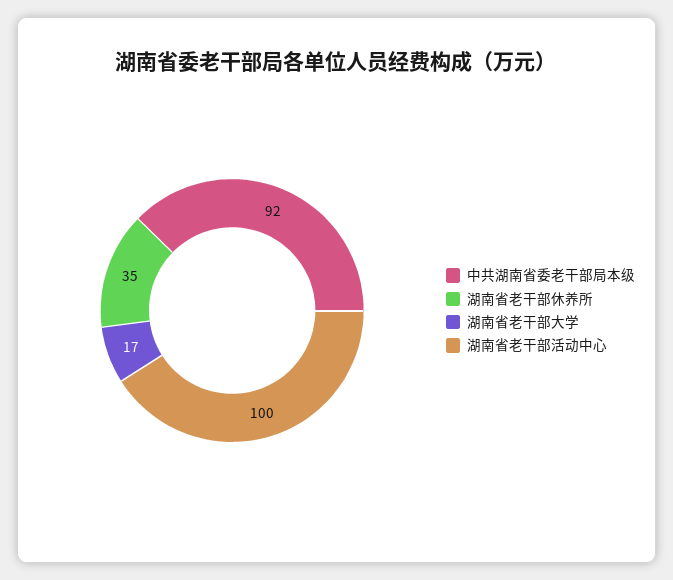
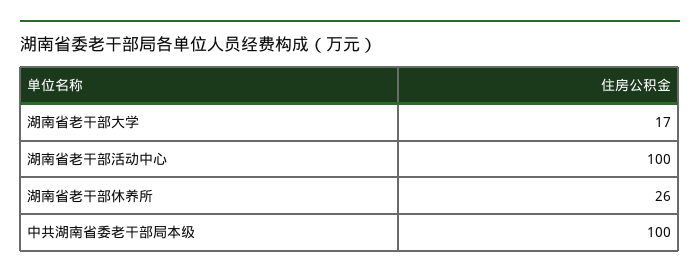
  {
-   "中共湖南省委老干部局本级": 92,
+   "中共湖南省委老干部局本级": 100,
-   "湖南省老干部休养所": 35,
+   "湖南省老干部休养所": 26,
    "湖南省老干部大学": 17,
    "湖南省老干部活动中心": 100
  }

